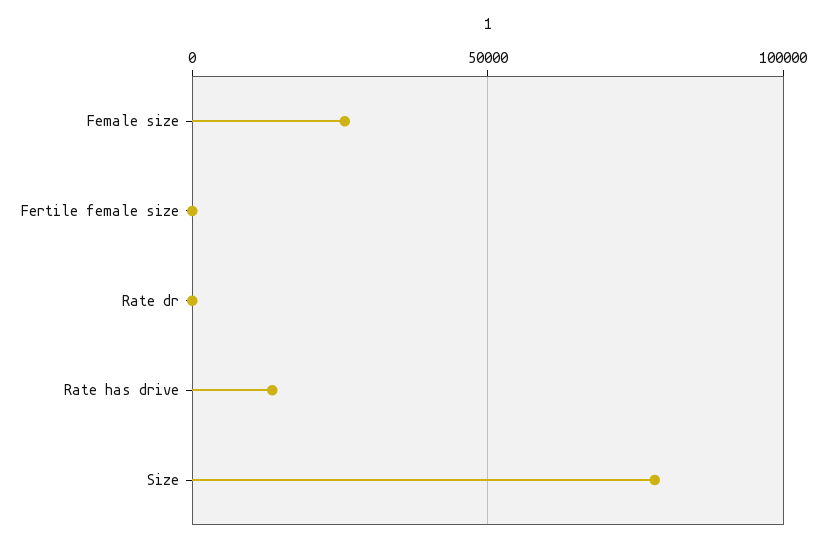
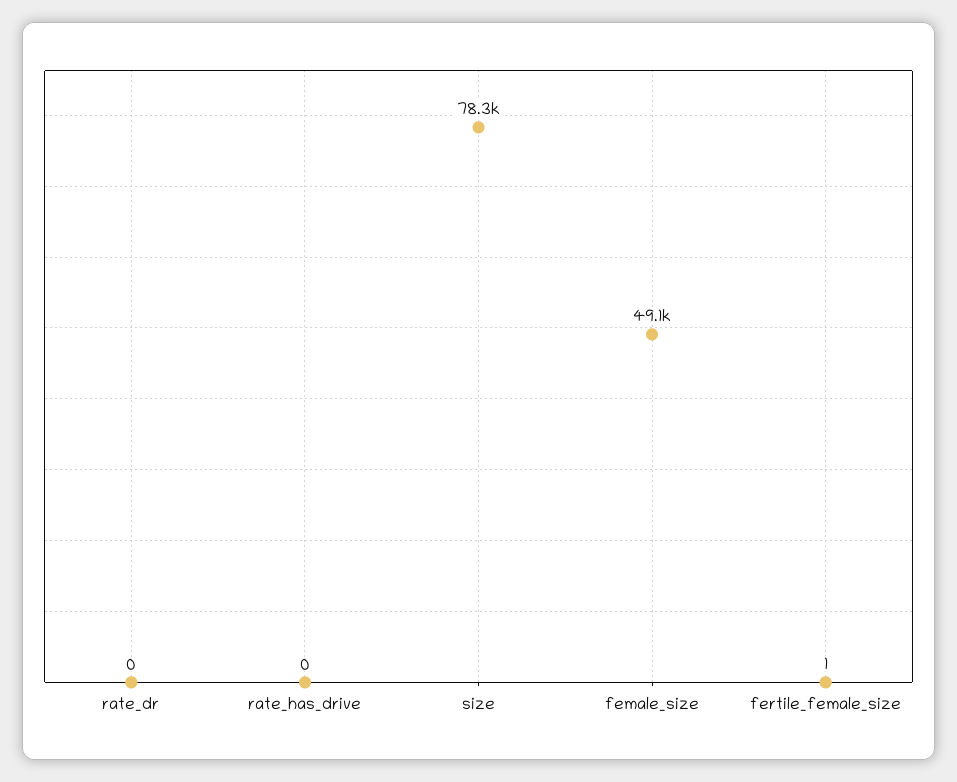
  {
-   "Female size": 25000,
+   "Female size": 49100,
    "Fertile female size": 1,
    "Rate dr": 0,
-   "Rate has drive": 15000,
+   "Rate has drive": 0,
    "Size": 78300
  }

